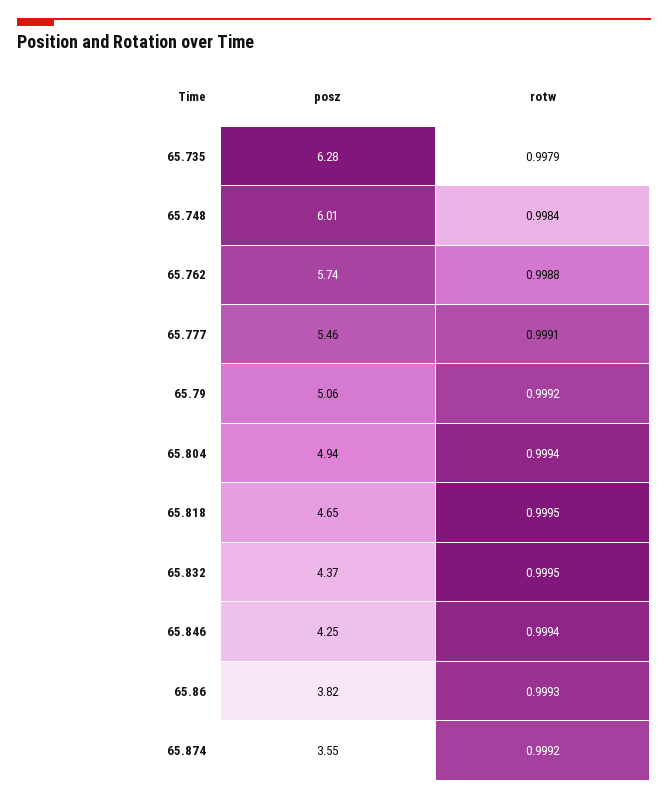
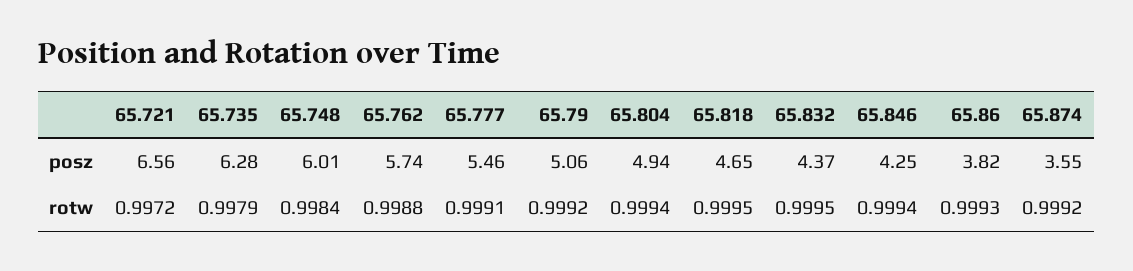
  {
    "posz": {
      "65.735": 6.28,
      "65.748": 6.01,
      "65.762": 5.74,
      "65.777": 5.46,
      "65.79": 5.06,
      "65.804": 4.94,
      "65.818": 4.65,
      "65.832": 4.37,
      "65.846": 4.25,
      "65.86": 3.82,
-     "65.874": 3.55
+     "65.874": 3.55,
+     "65.721": 6.56
    },
    "rotw": {
      "65.735": 0.9979,
      "65.748": 0.9984,
      "65.762": 0.9988,
      "65.777": 0.9991,
      "65.79": 0.9992,
      "65.804": 0.9994,
      "65.818": 0.9995,
      "65.832": 0.9995,
      "65.846": 0.9994,
      "65.86": 0.9993,
-     "65.874": 0.9992
+     "65.874": 0.9992,
+     "65.721": 0.9972
    }
  }

